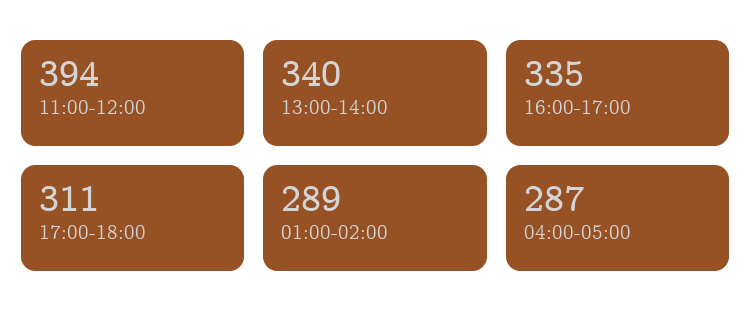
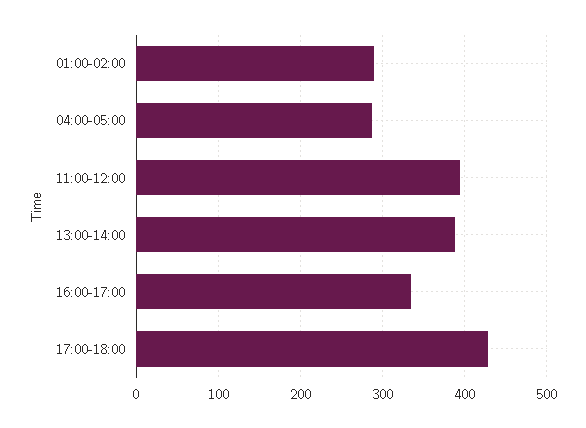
  {
    "11:00-12:00": 394,
-   "13:00-14:00": 340,
+   "13:00-14:00": 390,
    "16:00-17:00": 335,
-   "17:00-18:00": 311,
+   "17:00-18:00": 430,
    "01:00-02:00": 289,
    "04:00-05:00": 287
  }

